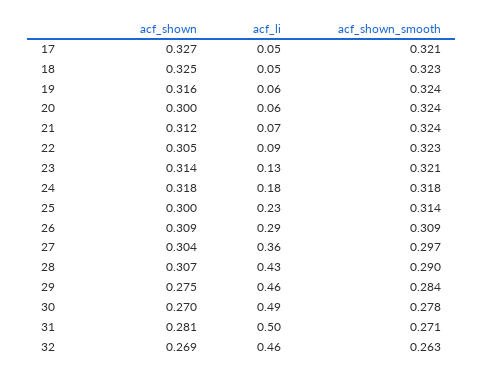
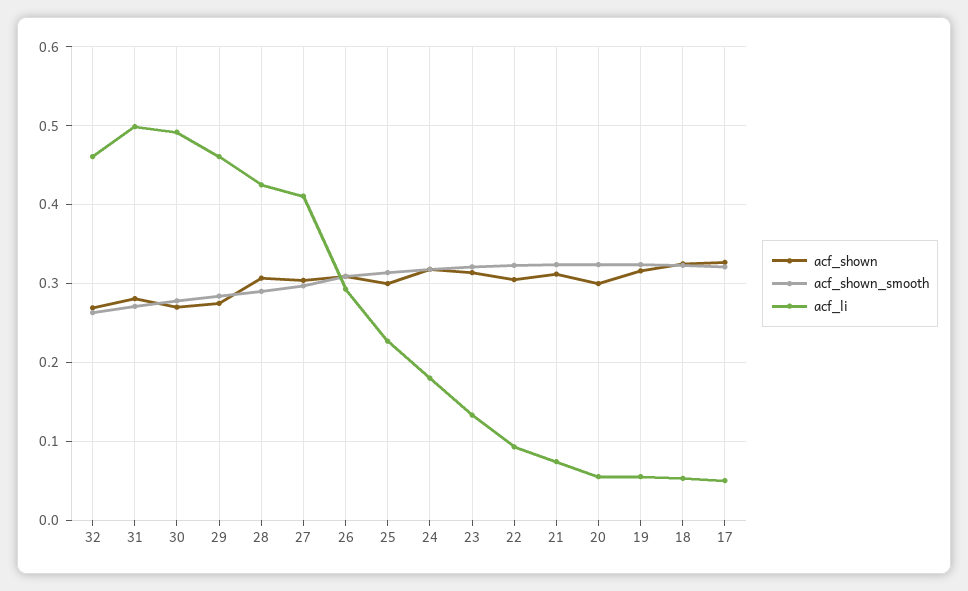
  {
    "acf_shown": {
      "17": 0.327,
      "18": 0.325,
      "19": 0.316,
      "20": 0.3,
      "21": 0.312,
      "22": 0.305,
      "23": 0.314,
      "24": 0.318,
      "25": 0.3,
      "26": 0.309,
      "27": 0.304,
      "28": 0.307,
      "29": 0.275,
      "30": 0.27,
      "31": 0.281,
      "32": 0.269
    },
    "acf_li": {
      "17": 0.05,
      "18": 0.05,
      "19": 0.06,
      "20": 0.06,
      "21": 0.07,
      "22": 0.09,
      "23": 0.13,
      "24": 0.18,
      "25": 0.23,
      "26": 0.29,
-     "27": 0.36,
+     "27": 0.41,
      "28": 0.43,
      "29": 0.46,
      "30": 0.49,
      "31": 0.5,
      "32": 0.46
    },
    "acf_shown_smooth": {
      "17": 0.321,
      "18": 0.323,
      "19": 0.324,
      "20": 0.324,
      "21": 0.324,
      "22": 0.323,
      "23": 0.321,
      "24": 0.318,
      "25": 0.314,
      "26": 0.309,
      "27": 0.297,
      "28": 0.29,
      "29": 0.284,
      "30": 0.278,
      "31": 0.271,
      "32": 0.263
    }
  }

